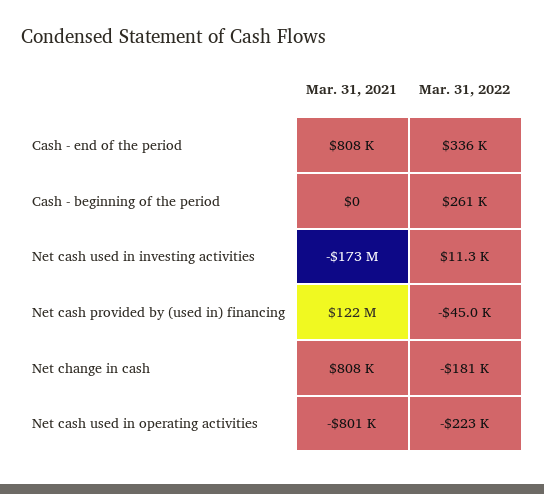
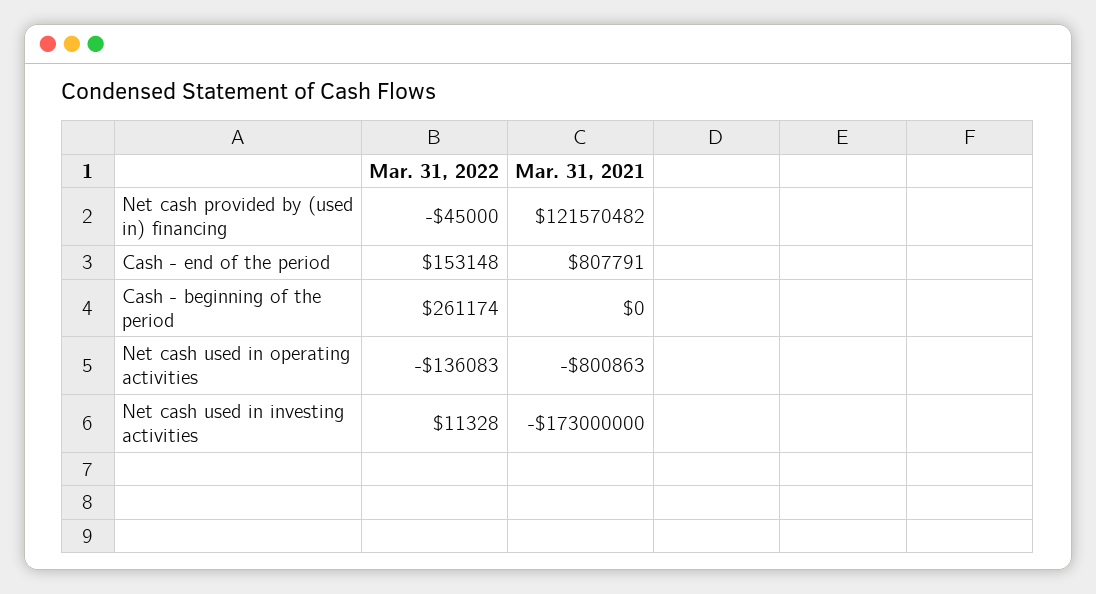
  {
    "Mar. 31, 2021": {
      "Cash - end of the period": 807791,
      "Cash - beginning of the period": 0,
      "Net cash used in investing activities": -173000000,
      "Net cash provided by (used in) financing": 121570482,
-     "Net change in cash": 808000,
      "Net cash used in operating activities": -800863
    },
    "Mar. 31, 2022": {
-     "Cash - end of the period": 336000,
+     "Cash - end of the period": 153148,
      "Cash - beginning of the period": 261174,
      "Net cash used in investing activities": 11328,
      "Net cash provided by (used in) financing": -45000,
-     "Net change in cash": -181000,
-     "Net cash used in operating activities": -223000
+     "Net cash used in operating activities": -136083
    }
  }

